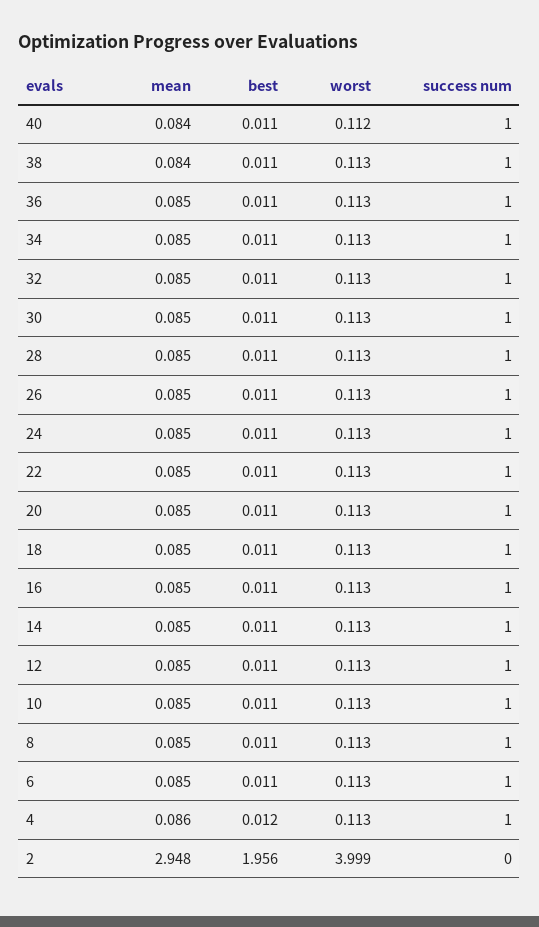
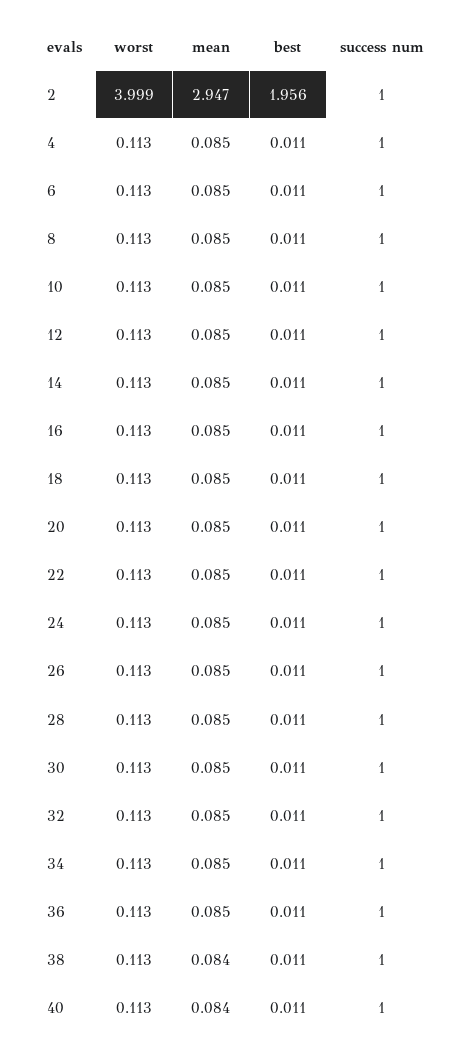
  {
    "mean": {
      "40": 0.084,
      "38": 0.084,
      "36": 0.085,
      "34": 0.085,
      "32": 0.085,
      "30": 0.085,
      "28": 0.085,
      "26": 0.085,
      "24": 0.085,
      "22": 0.085,
      "20": 0.085,
      "18": 0.085,
      "16": 0.085,
      "14": 0.085,
      "12": 0.085,
      "10": 0.085,
      "8": 0.085,
      "6": 0.085,
-     "4": 0.086,
+     "4": 0.085,
-     "2": 2.948
+     "2": 2.947
    },
    "best": {
      "40": 0.011,
      "38": 0.011,
      "36": 0.011,
      "34": 0.011,
      "32": 0.011,
      "30": 0.011,
      "28": 0.011,
      "26": 0.011,
      "24": 0.011,
      "22": 0.011,
      "20": 0.011,
      "18": 0.011,
      "16": 0.011,
      "14": 0.011,
      "12": 0.011,
      "10": 0.011,
      "8": 0.011,
      "6": 0.011,
-     "4": 0.012,
+     "4": 0.011,
      "2": 1.956
    },
    "worst": {
-     "40": 0.112,
+     "40": 0.113,
      "38": 0.113,
      "36": 0.113,
      "34": 0.113,
      "32": 0.113,
      "30": 0.113,
      "28": 0.113,
      "26": 0.113,
      "24": 0.113,
      "22": 0.113,
      "20": 0.113,
      "18": 0.113,
      "16": 0.113,
      "14": 0.113,
      "12": 0.113,
      "10": 0.113,
      "8": 0.113,
      "6": 0.113,
      "4": 0.113,
      "2": 3.999
    },
    "success num": {
      "40": 1,
      "38": 1,
      "36": 1,
      "34": 1,
      "32": 1,
      "30": 1,
      "28": 1,
      "26": 1,
      "24": 1,
      "22": 1,
      "20": 1,
      "18": 1,
      "16": 1,
      "14": 1,
      "12": 1,
      "10": 1,
      "8": 1,
      "6": 1,
      "4": 1,
-     "2": 0
+     "2": 1
    }
  }

